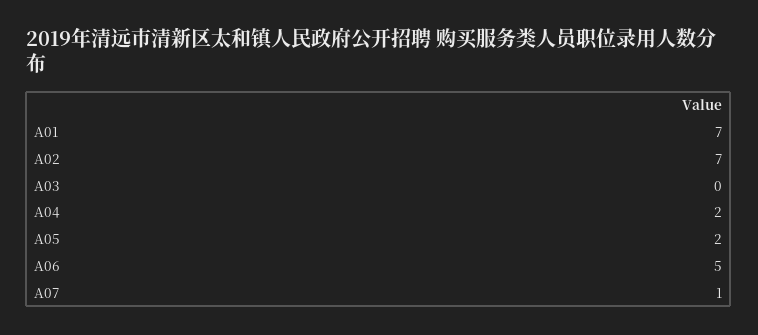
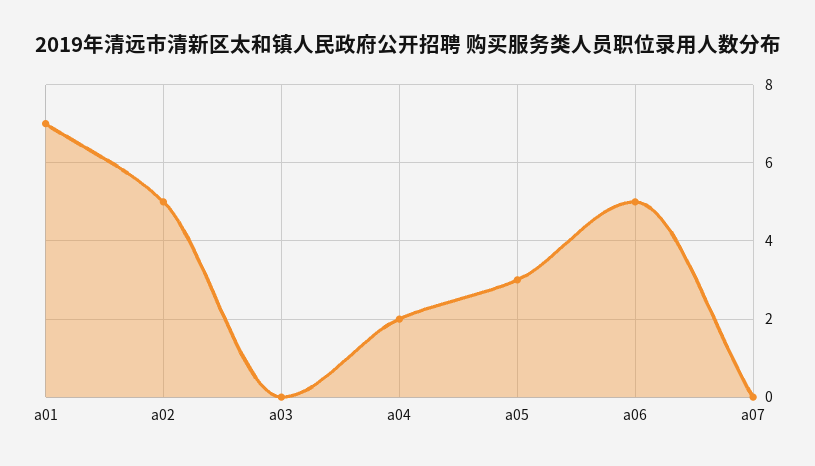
  {
    "A01": 7,
-   "A02": 7,
+   "A02": 5,
    "A03": 0,
    "A04": 2,
-   "A05": 2,
+   "A05": 3,
    "A06": 5,
-   "A07": 1
+   "A07": 0
  }

